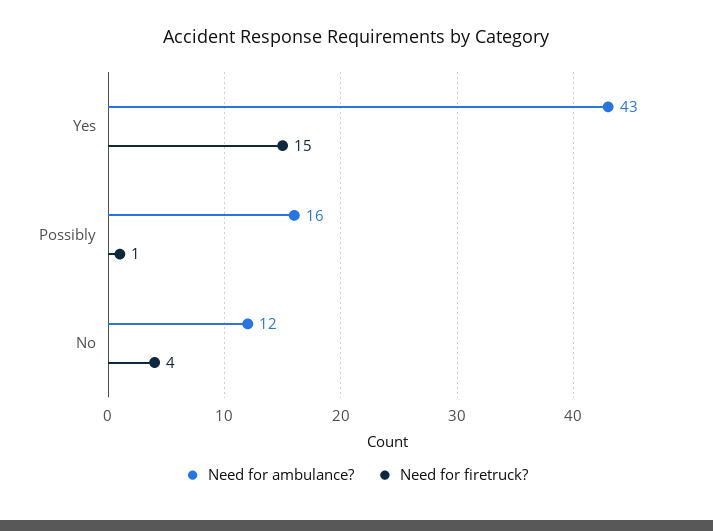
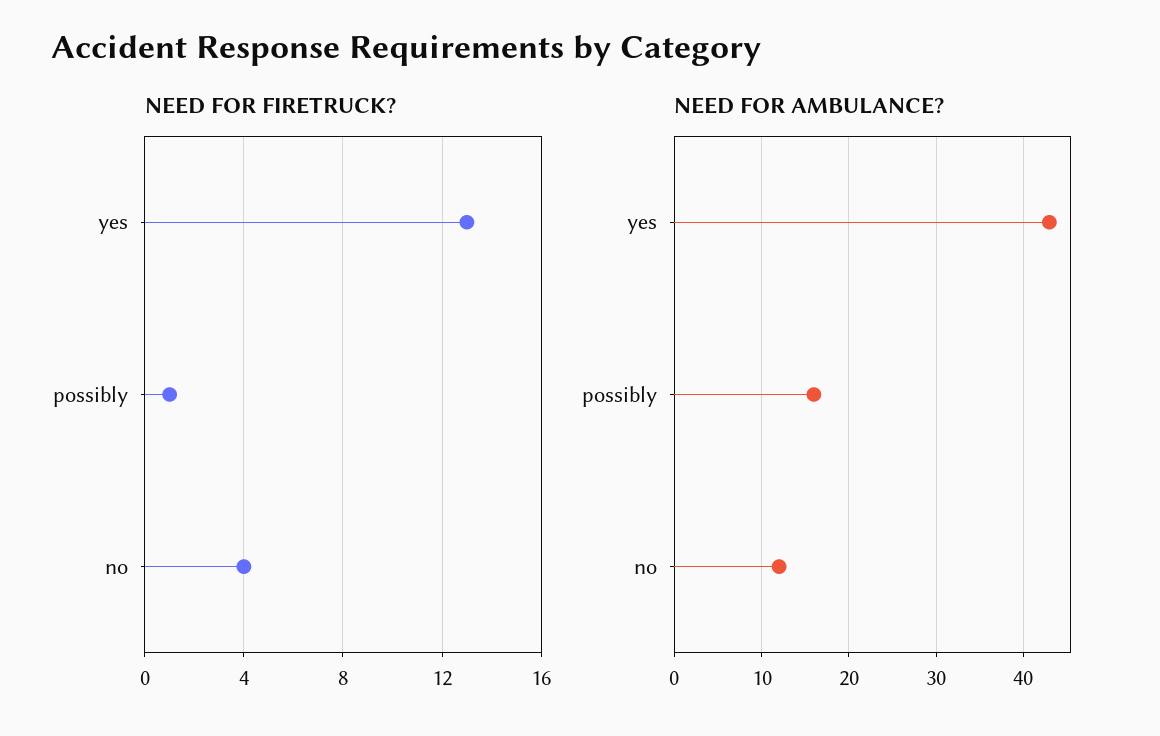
  {
    "Need for ambulance?": {
      "Yes": 43,
      "Possibly": 16,
      "No": 12
    },
    "Need for firetruck?": {
-     "Yes": 15,
+     "Yes": 13,
      "Possibly": 1,
      "No": 4
    }
  }

